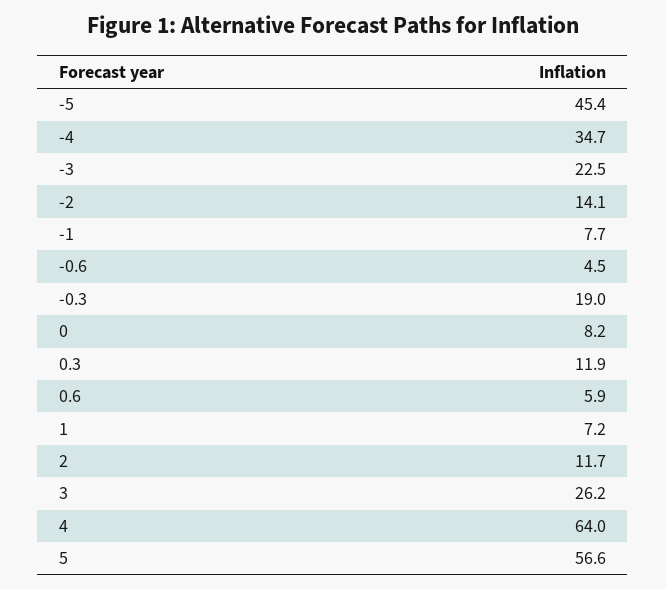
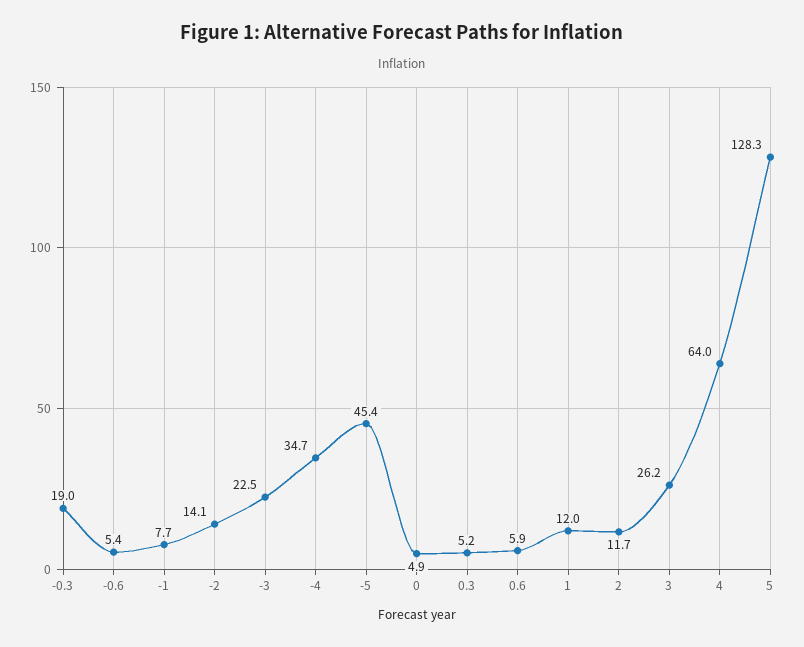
  {
    "-5": 45.4,
    "-4": 34.7,
    "-3": 22.5,
    "-2": 14.1,
    "-1": 7.7,
-   "-0.6": 4.5,
+   "-0.6": 5.4,
    "-0.3": 19,
-   "0": 8.2,
+   "0": 4.9,
-   "0.3": 11.9,
+   "0.3": 5.2,
    "0.6": 5.9,
-   "1": 7.2,
+   "1": 12,
    "2": 11.7,
    "3": 26.2,
    "4": 64,
-   "5": 56.6
+   "5": 128.3
  }

